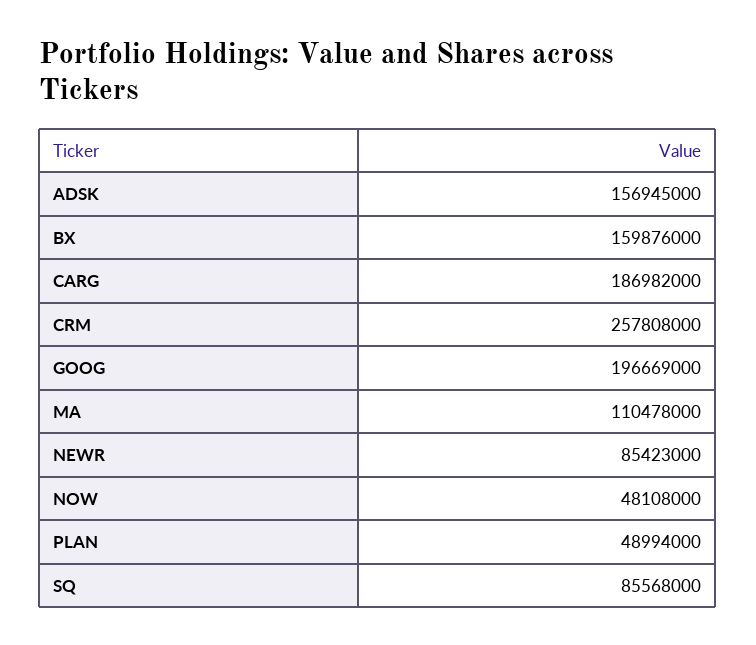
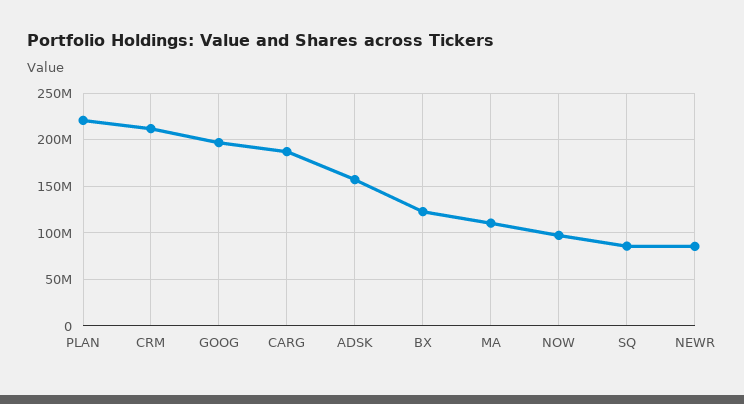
  {
    "ADSK": 156945000,
-   "BX": 159876000,
+   "BX": 120000000,
    "CARG": 186982000,
-   "CRM": 257808000,
+   "CRM": 210000000,
    "GOOG": 196669000,
    "MA": 110478000,
    "NEWR": 85423000,
-   "NOW": 48108000,
+   "NOW": 100000000,
-   "PLAN": 48994000,
+   "PLAN": 220000000,
    "SQ": 85568000
  }

